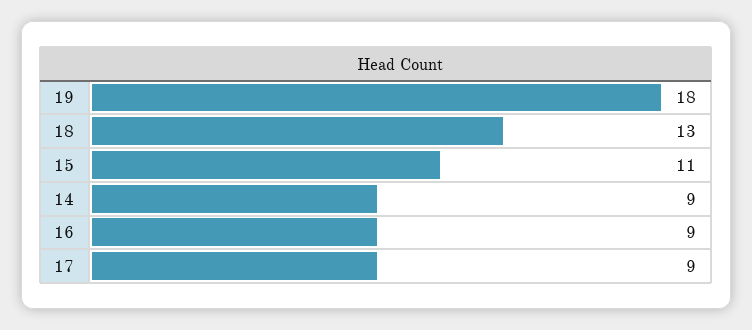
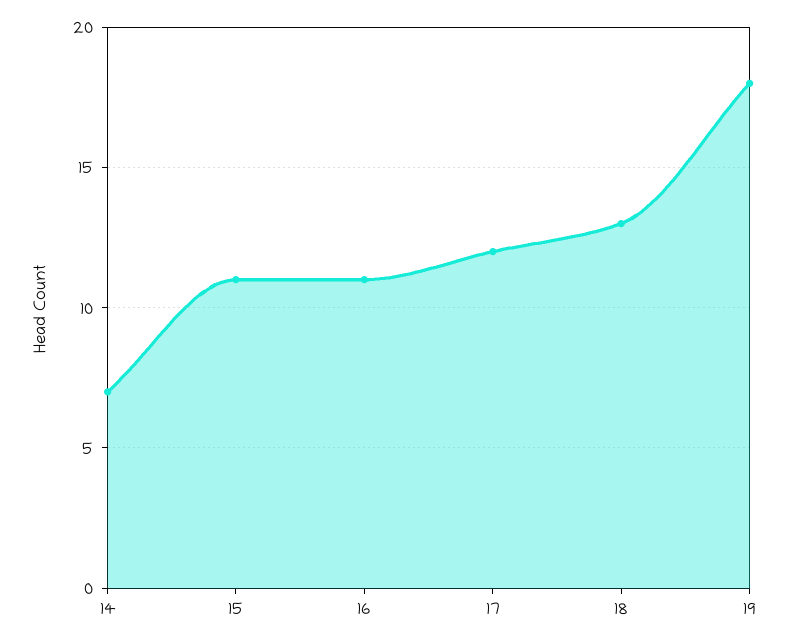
  {
    "19": 18,
    "18": 13,
    "15": 11,
-   "14": 9,
+   "14": 7,
-   "16": 9,
+   "16": 11,
-   "17": 9
+   "17": 12
  }

